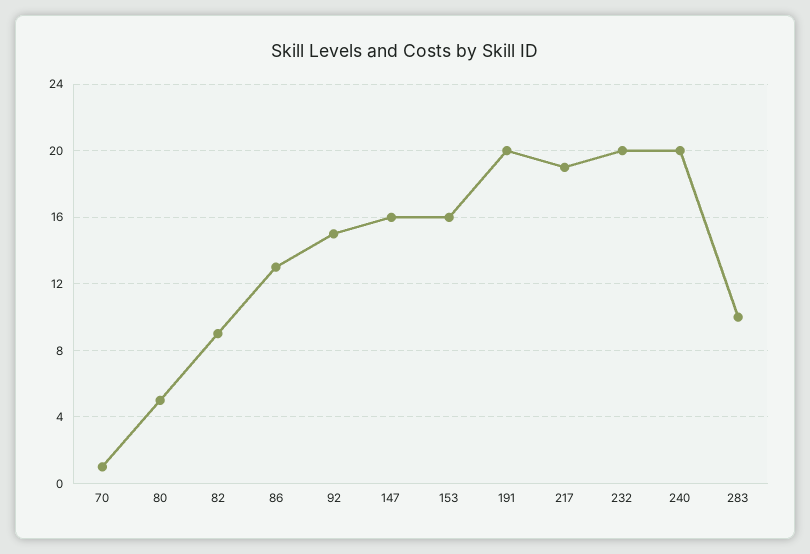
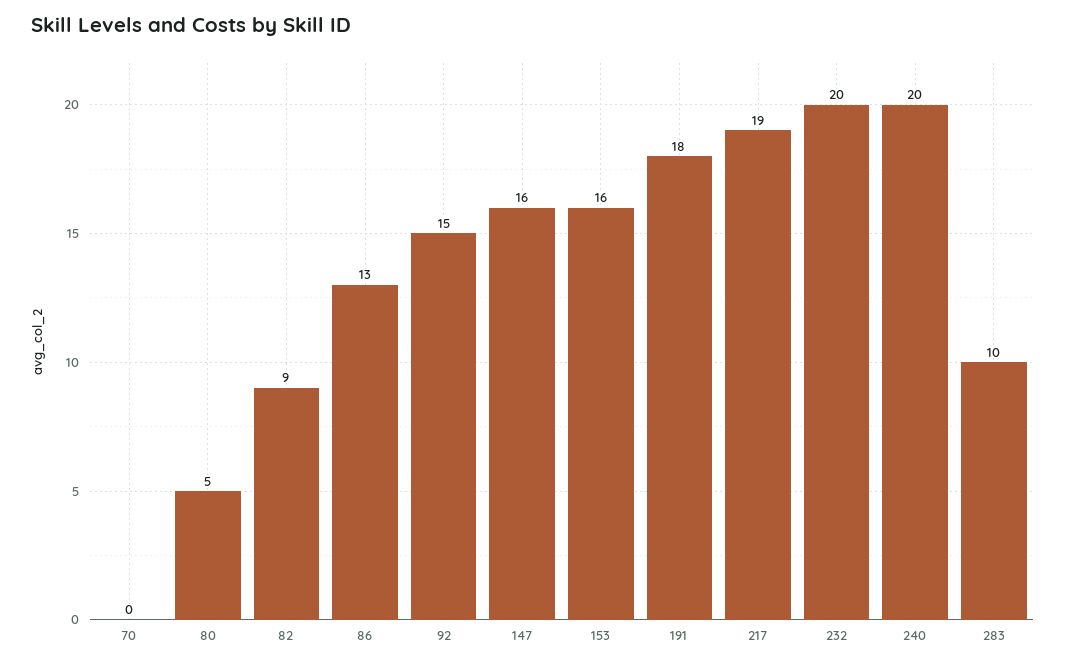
  {
-   "70": 1,
+   "70": 0,
    "80": 5,
    "82": 9,
    "86": 13,
    "92": 15,
    "147": 16,
    "153": 16,
-   "191": 20,
+   "191": 18,
    "217": 19,
    "232": 20,
    "240": 20,
    "283": 10
  }

